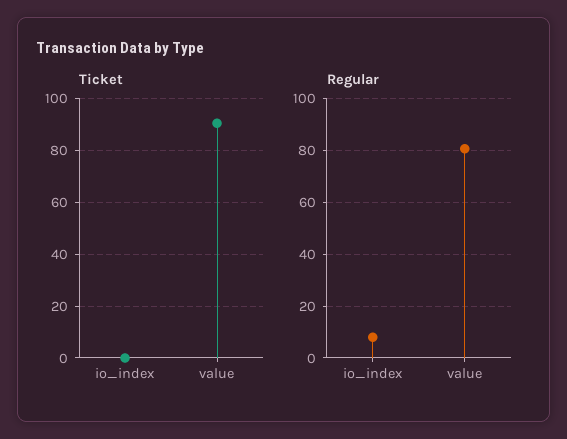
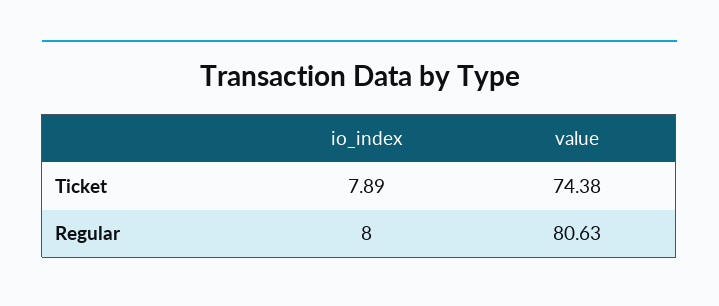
  {
    "Ticket": {
-     "io_index": 0,
+     "io_index": 7.89,
-     "value": 90
+     "value": 74.38
    },
    "Regular": {
      "io_index": 8,
      "value": 80.63
    }
  }

